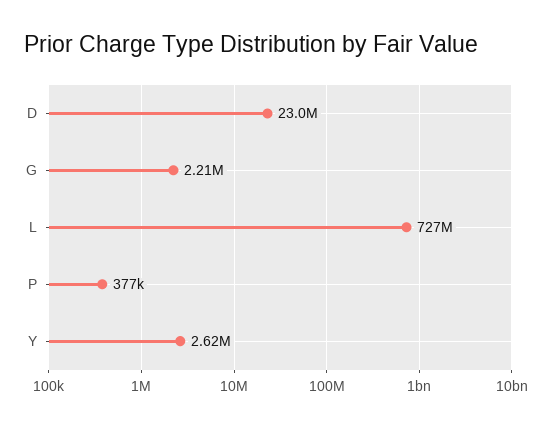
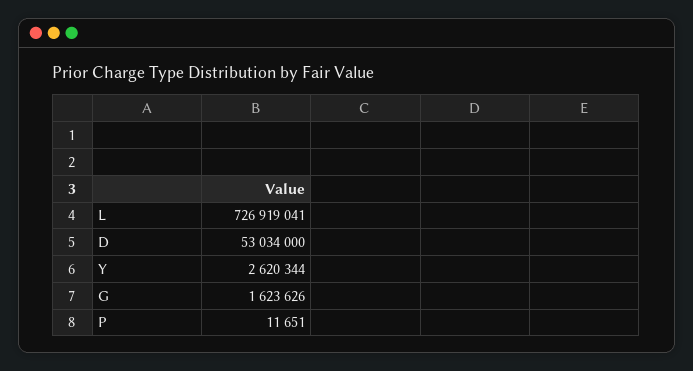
  {
-   "D": 23000000,
+   "D": 53034000,
-   "G": 2210000,
+   "G": 1623626,
    "L": 726919041,
-   "P": 377000,
+   "P": 11651,
    "Y": 2620344
  }

